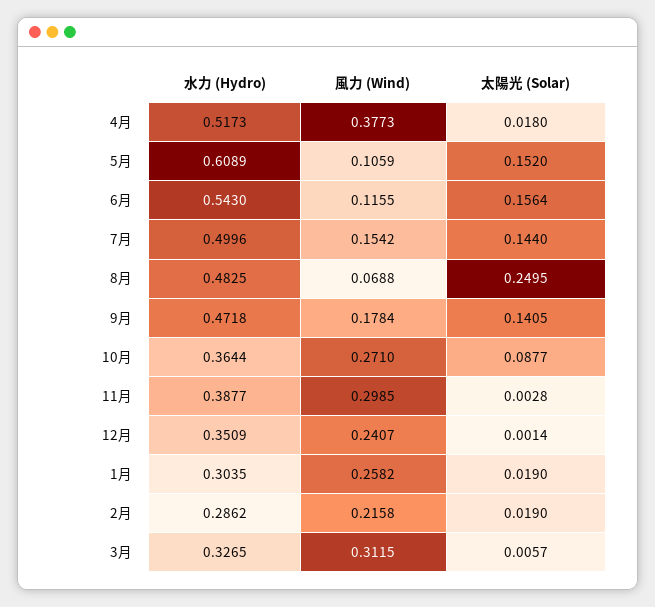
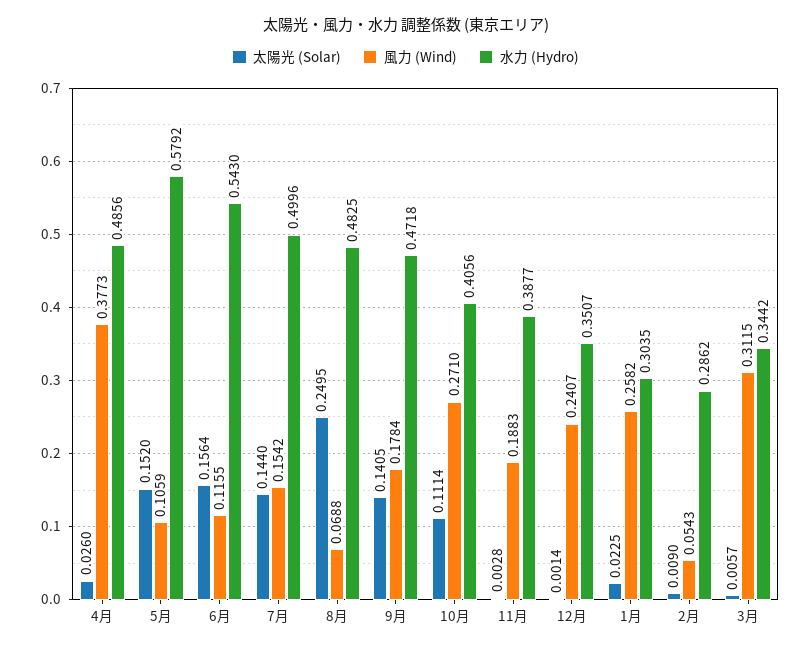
  {
    "水力 (Hydro)": {
-     "4月": 0.5173,
+     "4月": 0.4856,
-     "5月": 0.6089,
+     "5月": 0.5792,
      "6月": 0.543,
      "7月": 0.4996,
      "8月": 0.4825,
      "9月": 0.4718,
-     "10月": 0.3644,
+     "10月": 0.4056,
      "11月": 0.3877,
-     "12月": 0.3509,
+     "12月": 0.3507,
      "1月": 0.3035,
      "2月": 0.2862,
-     "3月": 0.3265
+     "3月": 0.3442
    },
    "風力 (Wind)": {
      "4月": 0.3773,
      "5月": 0.1059,
      "6月": 0.1155,
      "7月": 0.1542,
      "8月": 0.0688,
      "9月": 0.1784,
      "10月": 0.271,
-     "11月": 0.2985,
+     "11月": 0.1883,
      "12月": 0.2407,
      "1月": 0.2582,
-     "2月": 0.2158,
+     "2月": 0.0543,
      "3月": 0.3115
    },
    "太陽光 (Solar)": {
-     "4月": 0.018,
+     "4月": 0.026,
      "5月": 0.152,
      "6月": 0.1564,
      "7月": 0.144,
      "8月": 0.2495,
      "9月": 0.1405,
-     "10月": 0.0877,
+     "10月": 0.1114,
      "11月": 0.0028,
      "12月": 0.0014,
-     "1月": 0.019,
+     "1月": 0.0225,
-     "2月": 0.019,
+     "2月": 0.009,
      "3月": 0.0057
    }
  }

